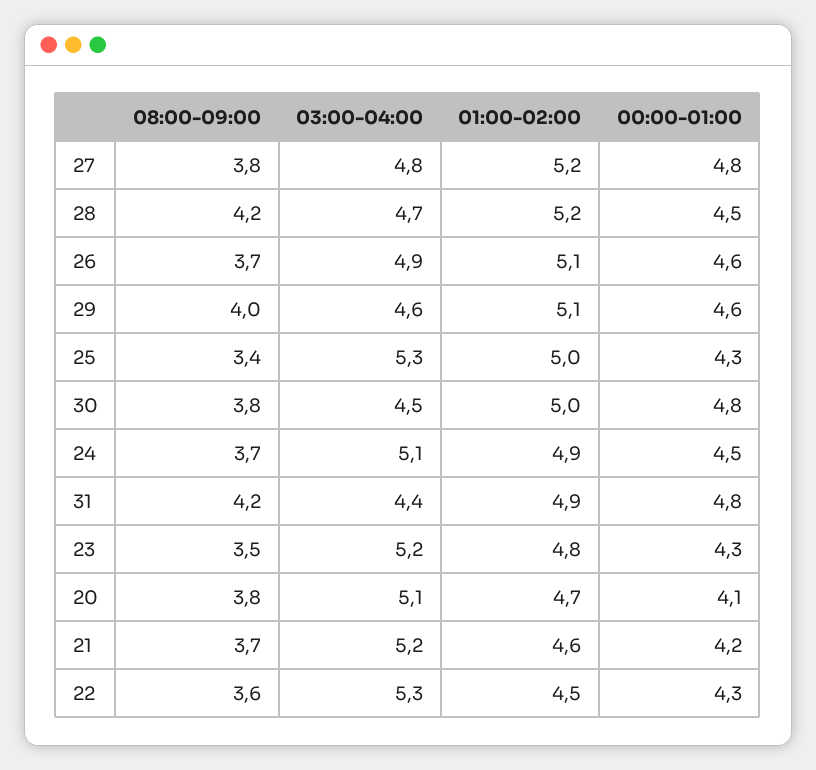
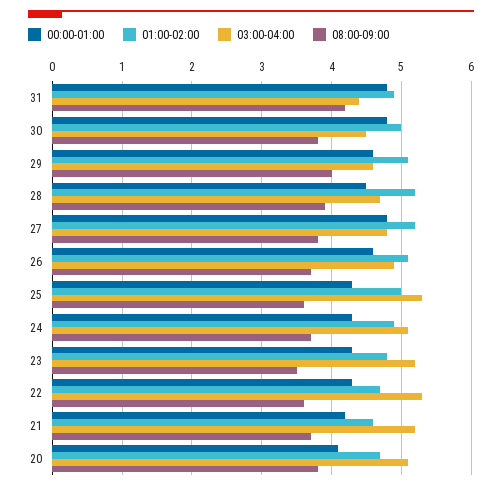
  {
    "08:00-09:00": {
      "27": 3.8,
-     "28": 4.2,
+     "28": 3.9,
      "26": 3.7,
      "29": 4,
-     "25": 3.4,
+     "25": 3.6,
      "30": 3.8,
      "24": 3.7,
      "31": 4.2,
      "23": 3.5,
      "20": 3.8,
      "21": 3.7,
      "22": 3.6
    },
    "03:00-04:00": {
      "27": 4.8,
      "28": 4.7,
      "26": 4.9,
      "29": 4.6,
      "25": 5.3,
      "30": 4.5,
      "24": 5.1,
      "31": 4.4,
      "23": 5.2,
      "20": 5.1,
      "21": 5.2,
      "22": 5.3
    },
    "01:00-02:00": {
      "27": 5.2,
      "28": 5.2,
      "26": 5.1,
      "29": 5.1,
      "25": 5,
      "30": 5,
      "24": 4.9,
      "31": 4.9,
      "23": 4.8,
      "20": 4.7,
      "21": 4.6,
-     "22": 4.5
+     "22": 4.7
    },
    "00:00-01:00": {
      "27": 4.8,
      "28": 4.5,
      "26": 4.6,
      "29": 4.6,
      "25": 4.3,
      "30": 4.8,
-     "24": 4.5,
+     "24": 4.3,
      "31": 4.8,
      "23": 4.3,
      "20": 4.1,
      "21": 4.2,
      "22": 4.3
    }
  }

